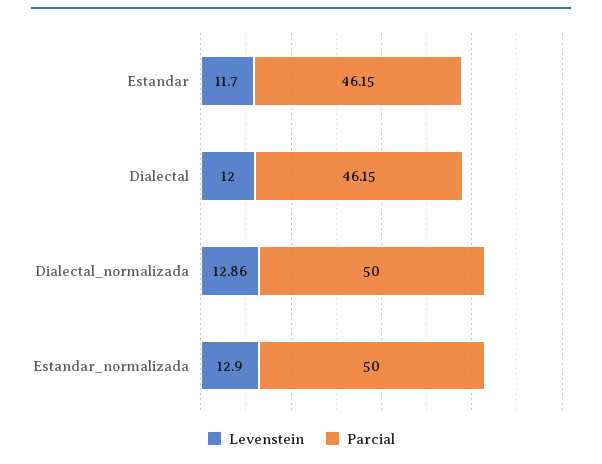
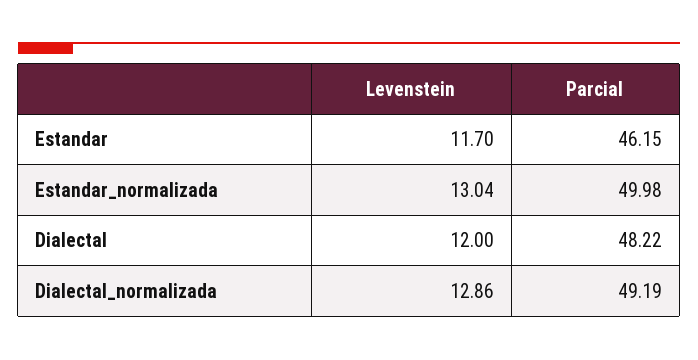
  {
    "Levenstein": {
      "Estandar": 11.7,
      "Dialectal": 12,
      "Dialectal_normalizada": 12.86,
-     "Estandar_normalizada": 12.9
+     "Estandar_normalizada": 13.04
    },
    "Parcial": {
      "Estandar": 46.15,
-     "Dialectal": 46.15,
+     "Dialectal": 48.22,
-     "Dialectal_normalizada": 50,
+     "Dialectal_normalizada": 49.19,
-     "Estandar_normalizada": 50
+     "Estandar_normalizada": 49.98
    }
  }

